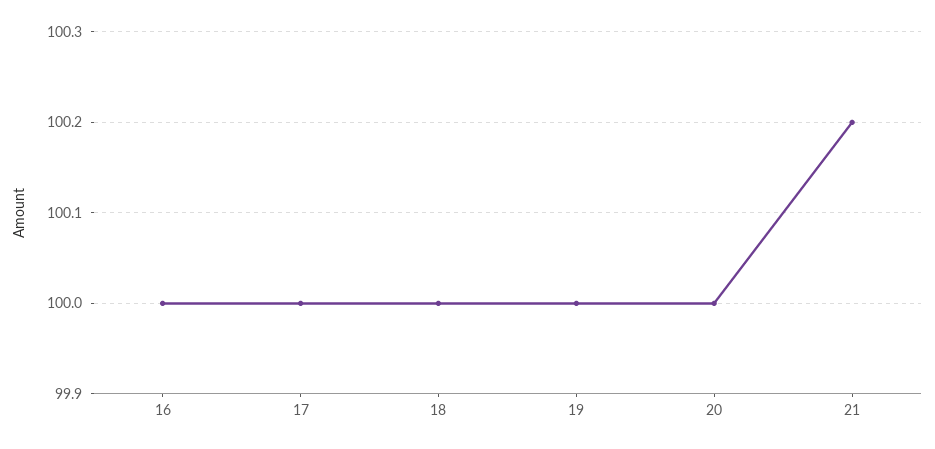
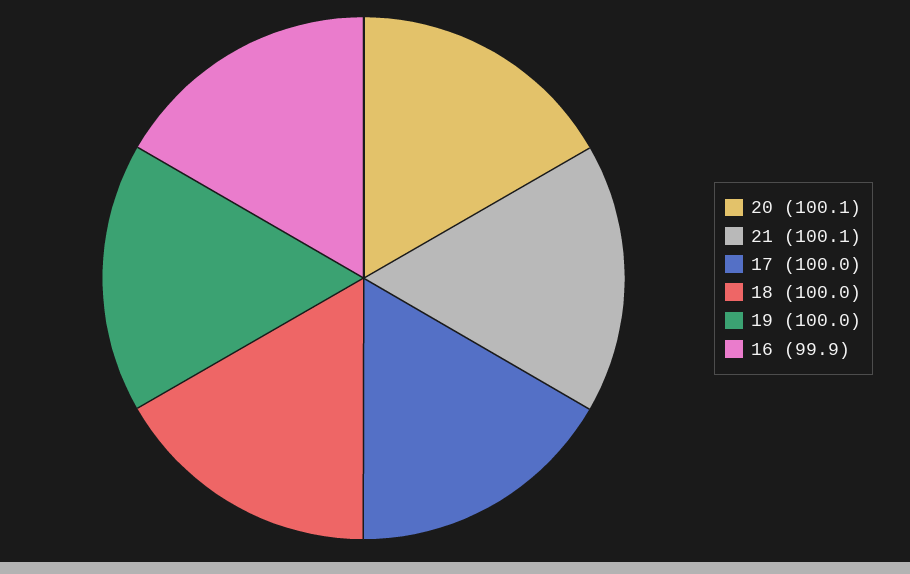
  {
-   "16": 100,
+   "16": 99.9,
    "17": 100,
    "18": 100,
    "19": 100,
-   "20": 100,
+   "20": 100.1,
-   "21": 100.2
+   "21": 100.1
  }

